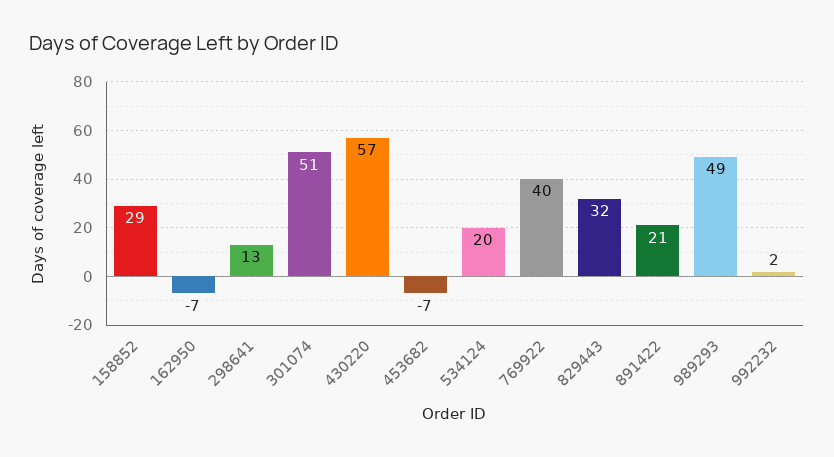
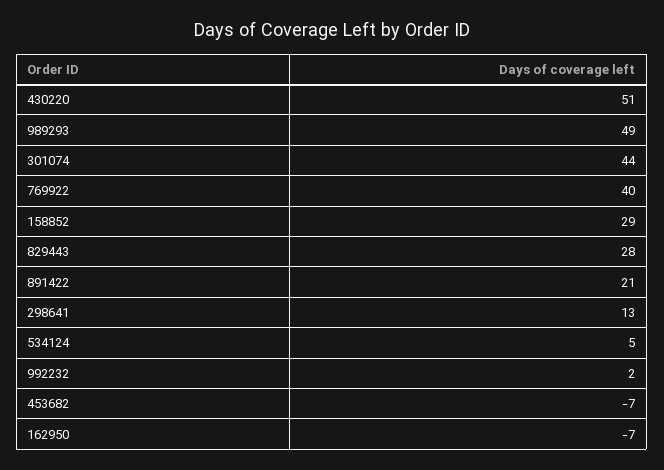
  {
    "158852": 29,
    "162950": -7,
    "298641": 13,
-   "301074": 51,
+   "301074": 44,
-   "430220": 57,
+   "430220": 51,
    "453682": -7,
-   "534124": 20,
+   "534124": 5,
    "769922": 40,
-   "829443": 32,
+   "829443": 28,
    "891422": 21,
    "989293": 49,
    "992232": 2
  }

